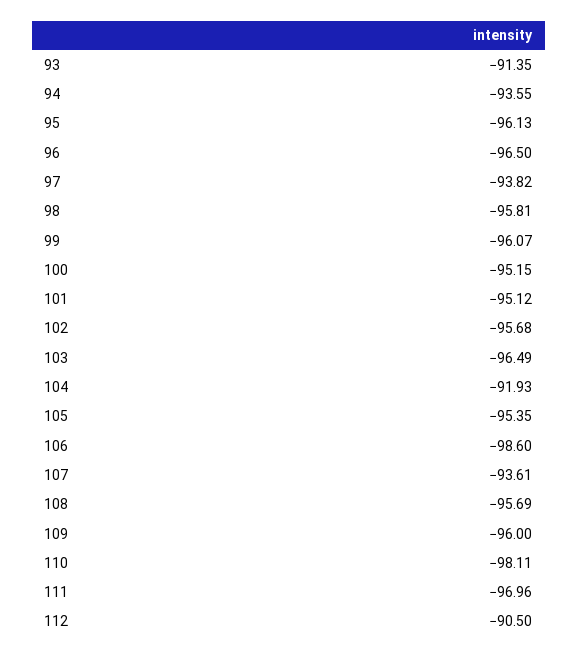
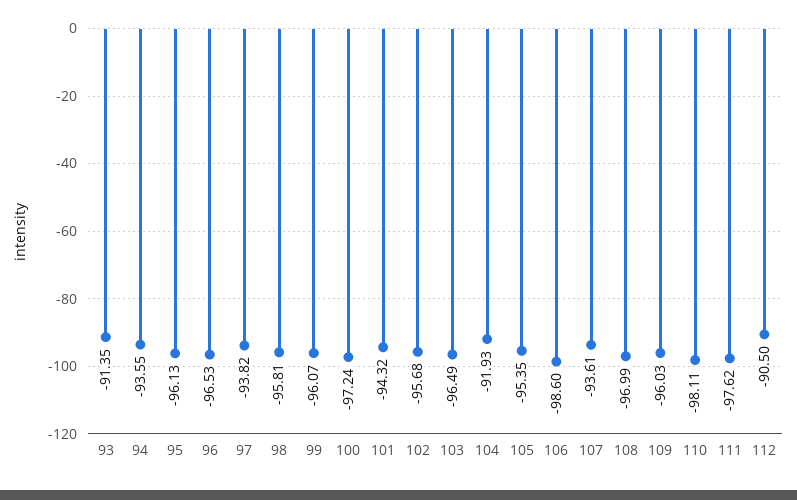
  {
    "93": -91.35,
    "94": -93.55,
    "95": -96.13,
-   "96": -96.5,
+   "96": -96.53,
    "97": -93.82,
    "98": -95.81,
    "99": -96.07,
-   "100": -95.15,
+   "100": -97.24,
-   "101": -95.12,
+   "101": -94.32,
    "102": -95.68,
    "103": -96.49,
    "104": -91.93,
    "105": -95.35,
    "106": -98.6,
    "107": -93.61,
-   "108": -95.69,
+   "108": -96.99,
-   "109": -96,
+   "109": -96.03,
    "110": -98.11,
-   "111": -96.96,
+   "111": -97.62,
    "112": -90.5
  }

